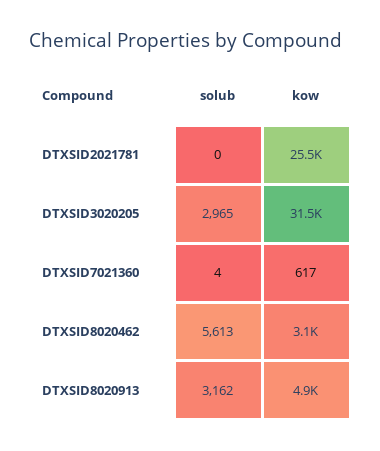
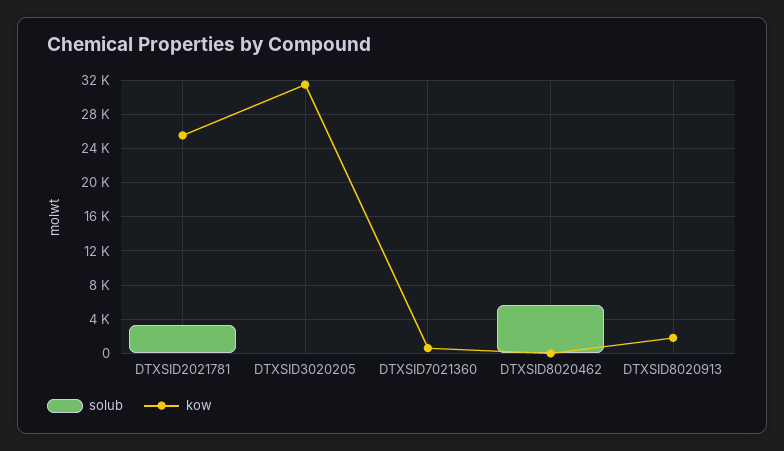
  {
    "solub": {
-     "DTXSID2021781": 0,
+     "DTXSID2021781": 3000,
-     "DTXSID3020205": 2965,
+     "DTXSID3020205": 0,
      "DTXSID7021360": 4,
      "DTXSID8020462": 5613,
-     "DTXSID8020913": 3162
+     "DTXSID8020913": 0
    },
    "kow": {
      "DTXSID2021781": 25500,
      "DTXSID3020205": 31500,
      "DTXSID7021360": 617,
-     "DTXSID8020462": 3100,
+     "DTXSID8020462": 0,
-     "DTXSID8020913": 4900
+     "DTXSID8020913": 2000
    }
  }

